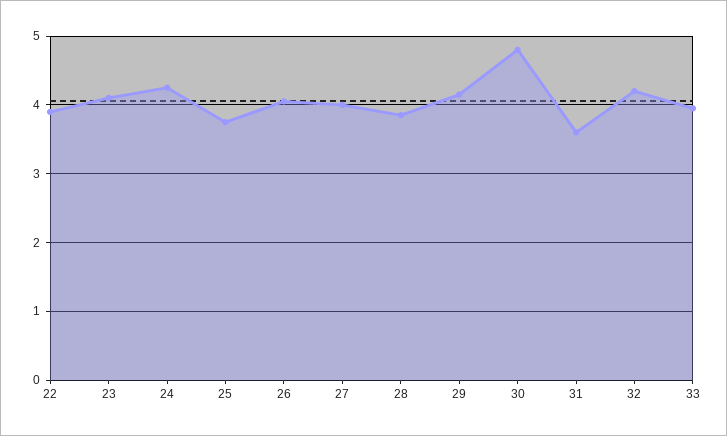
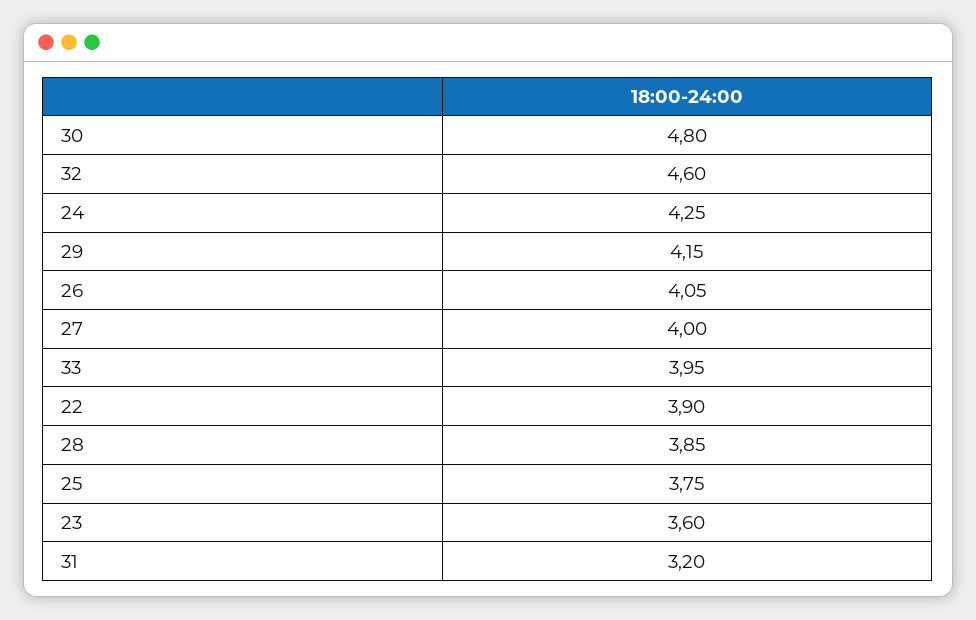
  {
    "22": 3.9,
-   "23": 4.1,
+   "23": 3.6,
    "24": 4.25,
    "25": 3.75,
    "26": 4.05,
    "27": 4,
    "28": 3.85,
    "29": 4.15,
    "30": 4.8,
-   "31": 3.6,
+   "31": 3.2,
-   "32": 4.2,
+   "32": 4.6,
    "33": 3.95
  }

